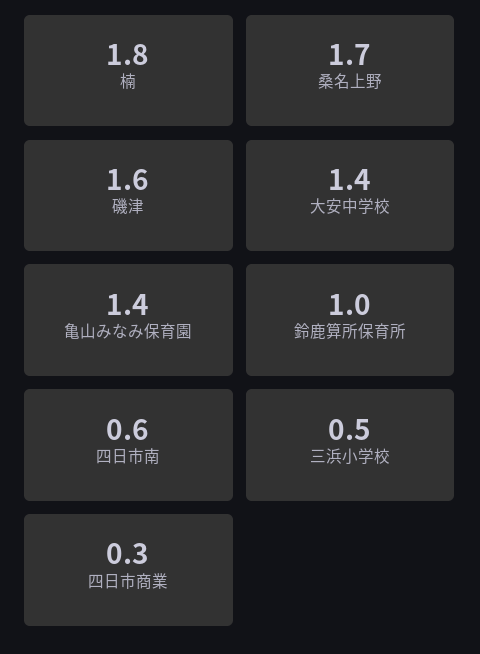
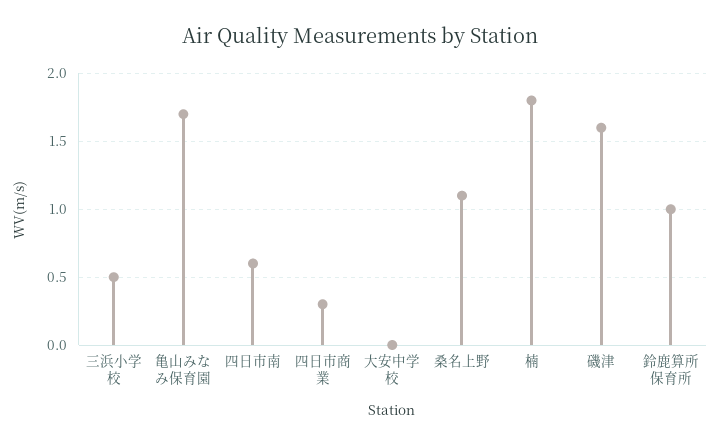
  {
    "楠": 1.8,
-   "桑名上野": 1.7,
+   "桑名上野": 1.1,
    "磯津": 1.6,
-   "大安中学校": 1.4,
+   "大安中学校": 0,
-   "亀山みなみ保育園": 1.4,
+   "亀山みなみ保育園": 1.7,
    "鈴鹿算所保育所": 1,
    "四日市南": 0.6,
    "三浜小学校": 0.5,
    "四日市商業": 0.3
  }

